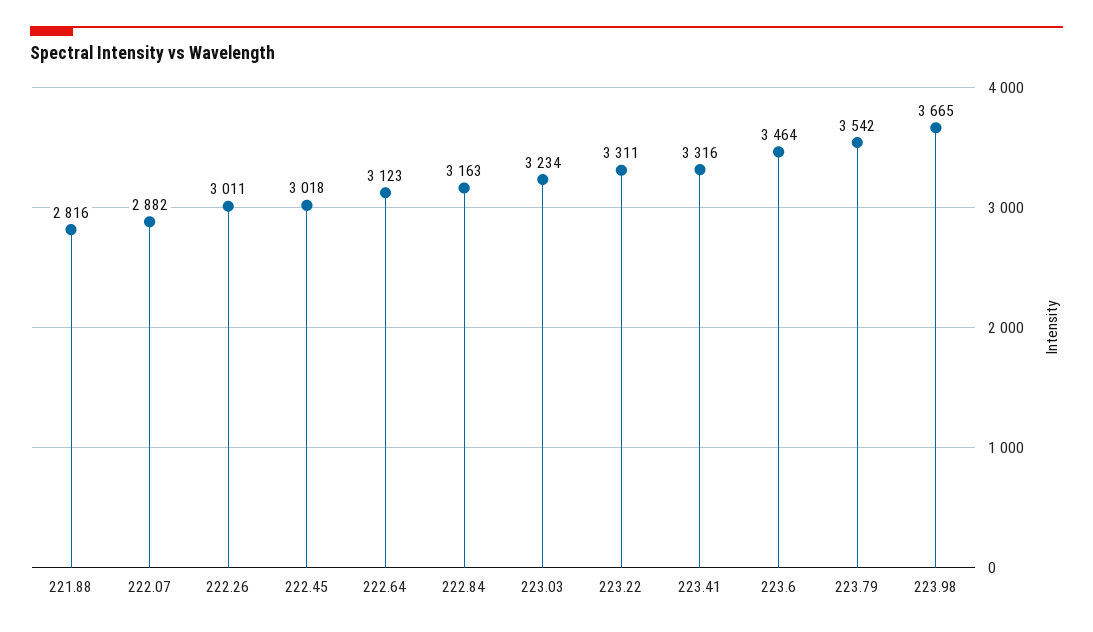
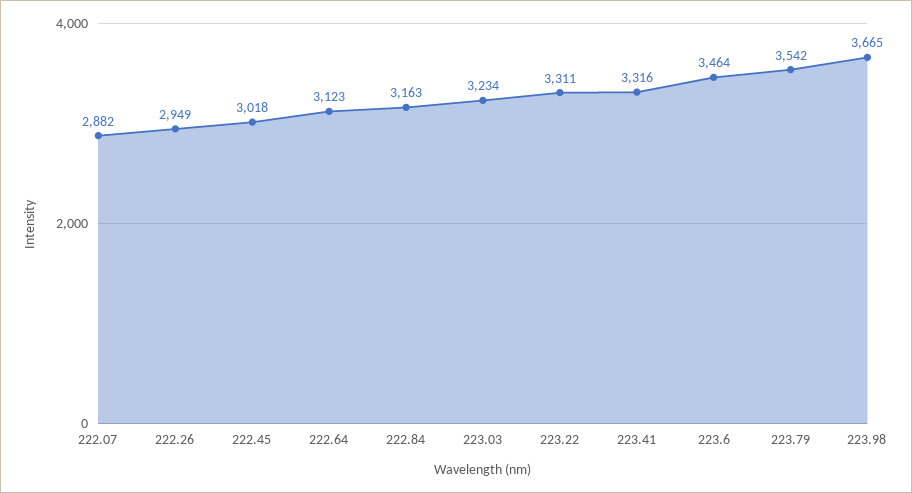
  {
-   "221.88": 2816,
    "222.07": 2882,
-   "222.26": 3011,
+   "222.26": 2949,
    "222.45": 3018,
    "222.64": 3123,
    "222.84": 3163,
    "223.03": 3234,
    "223.22": 3311,
    "223.41": 3316,
    "223.6": 3464,
    "223.79": 3542,
    "223.98": 3665
  }

